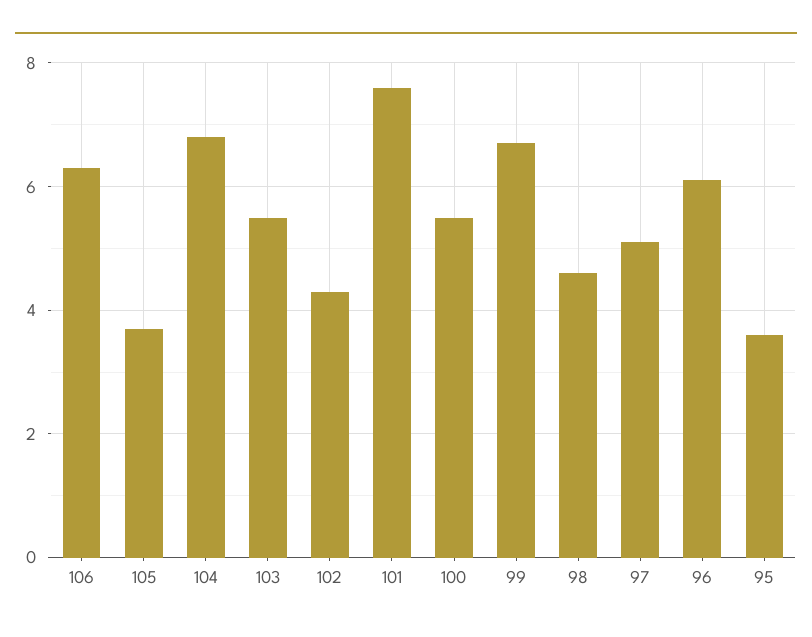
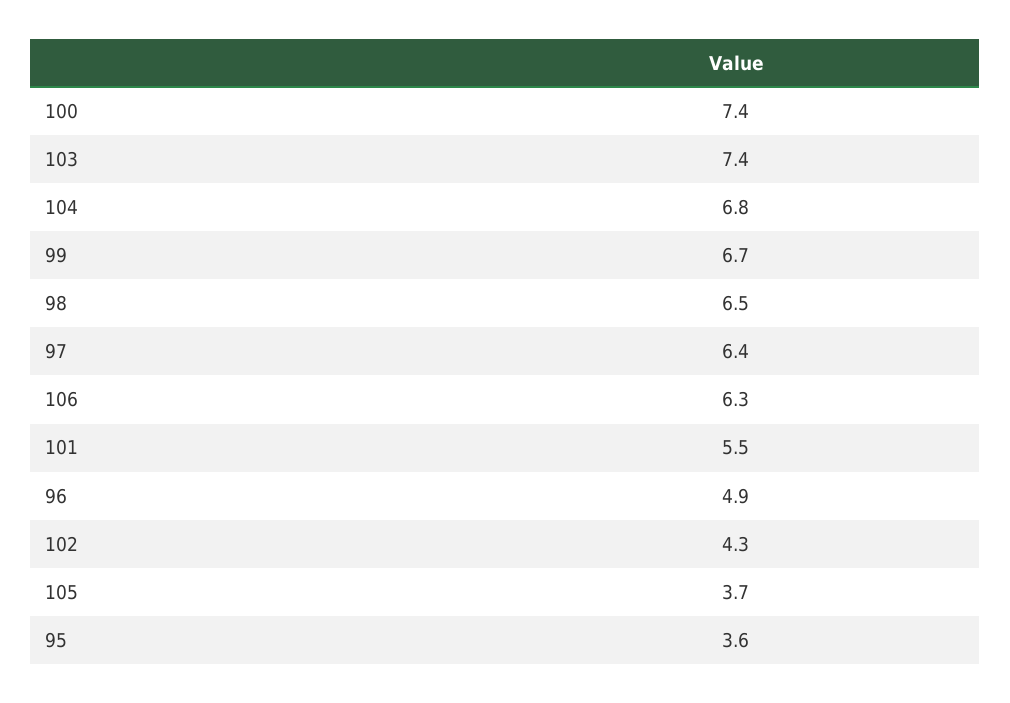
  {
    "106": 6.3,
    "105": 3.7,
    "104": 6.8,
-   "103": 5.5,
+   "103": 7.4,
    "102": 4.3,
-   "101": 7.5,
+   "101": 5.5,
-   "100": 5.5,
+   "100": 7.4,
    "99": 6.7,
-   "98": 4.5,
+   "98": 6.5,
-   "97": 5,
+   "97": 6.4,
-   "96": 6,
+   "96": 4.9,
    "95": 3.6
  }

